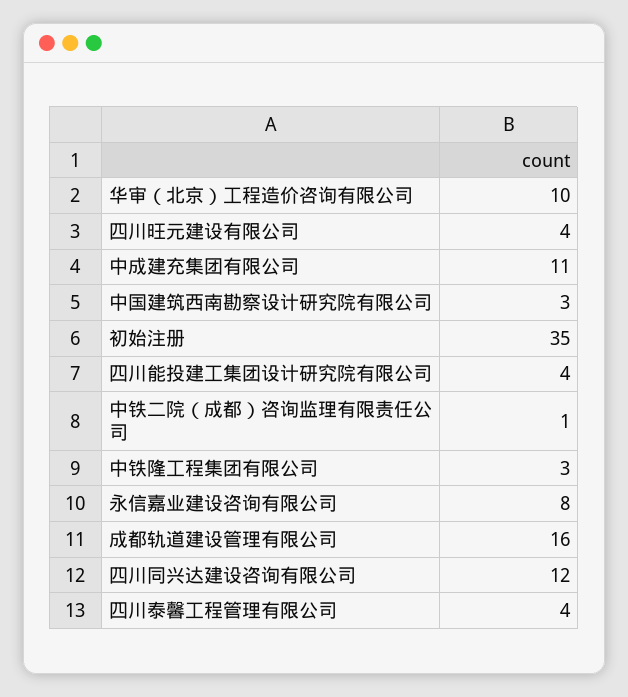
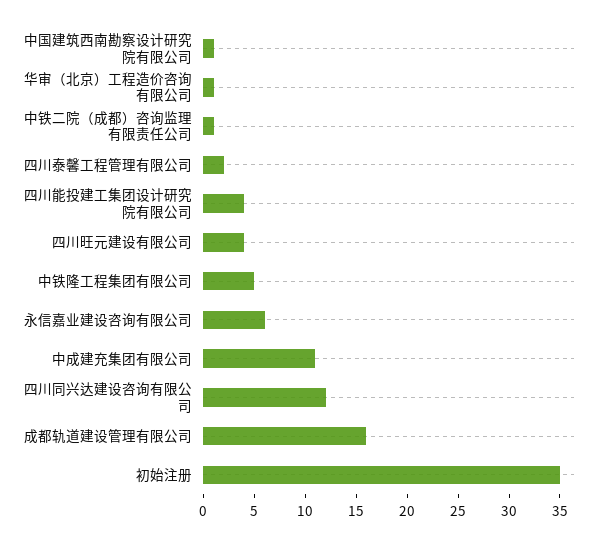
  {
-   "华审（北京）工程造价咨询有限公司": 10,
+   "华审（北京）工程造价咨询有限公司": 1,
    "四川旺元建设有限公司": 4,
    "中成建充集团有限公司": 11,
-   "中国建筑西南勘察设计研究院有限公司": 3,
+   "中国建筑西南勘察设计研究院有限公司": 1,
    "初始注册": 35,
    "四川能投建工集团设计研究院有限公司": 4,
    "中铁二院（成都）咨询监理有限责任公司": 1,
-   "中铁隆工程集团有限公司": 3,
+   "中铁隆工程集团有限公司": 5,
-   "永信嘉业建设咨询有限公司": 8,
+   "永信嘉业建设咨询有限公司": 6,
    "成都轨道建设管理有限公司": 16,
    "四川同兴达建设咨询有限公司": 12,
-   "四川泰馨工程管理有限公司": 4
+   "四川泰馨工程管理有限公司": 2
  }

